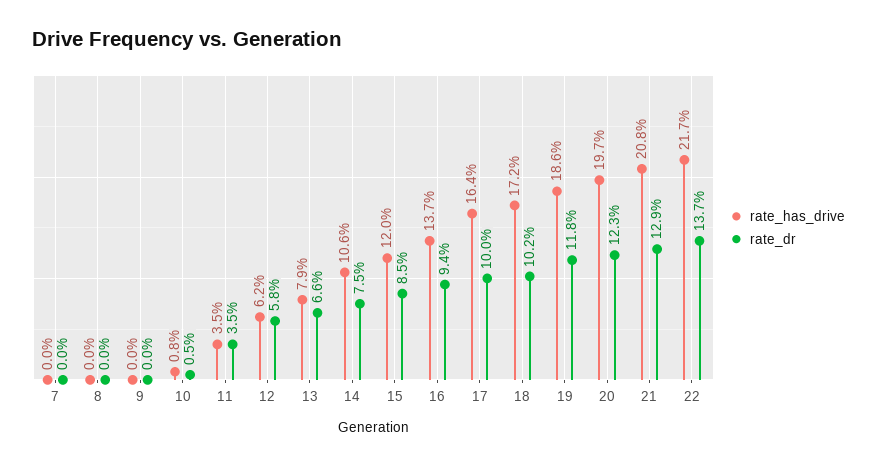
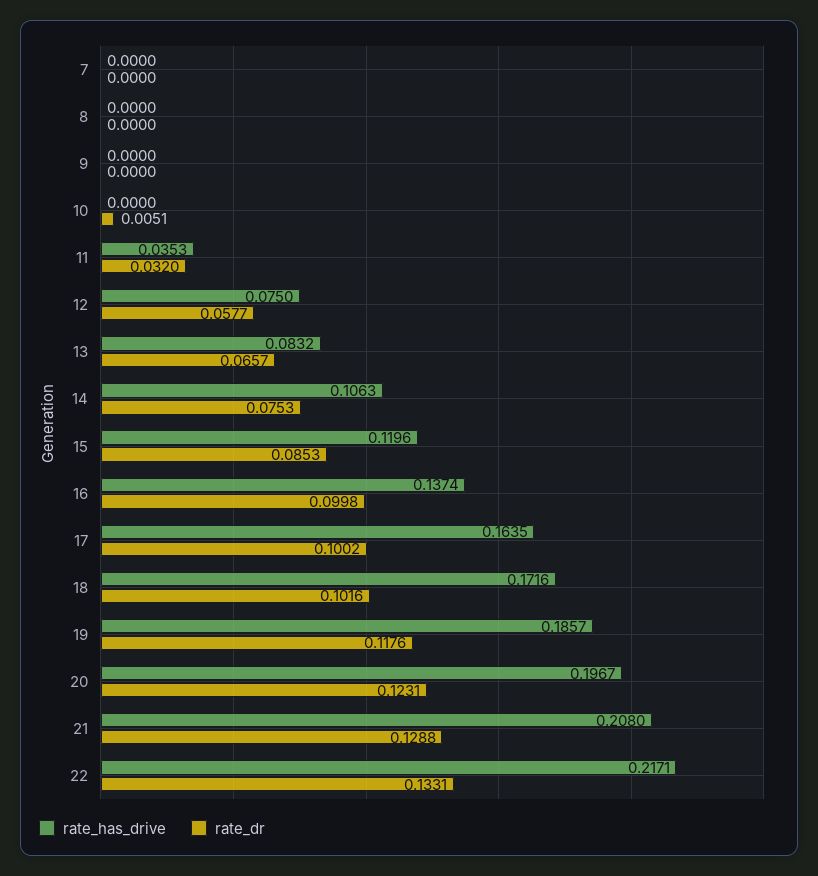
  {
    "rate_has_drive": {
      "7": 0,
      "8": 0,
      "9": 0,
-     "10": 0.008,
+     "10": 0,
      "11": 0.0353,
-     "12": 0.062,
+     "12": 0.075,
-     "13": 0.079,
+     "13": 0.0832,
      "14": 0.1063,
      "15": 0.1196,
      "16": 0.1374,
      "17": 0.1635,
      "18": 0.1716,
      "19": 0.1857,
      "20": 0.1967,
      "21": 0.208,
      "22": 0.2171
    },
    "rate_dr": {
      "7": 0,
      "8": 0,
      "9": 0,
      "10": 0.0051,
-     "11": 0.035,
+     "11": 0.032,
      "12": 0.0577,
      "13": 0.0657,
      "14": 0.0753,
      "15": 0.0853,
-     "16": 0.094,
+     "16": 0.0998,
      "17": 0.1002,
      "18": 0.1016,
      "19": 0.1176,
      "20": 0.1231,
      "21": 0.1288,
-     "22": 0.137
+     "22": 0.1331
    }
  }

